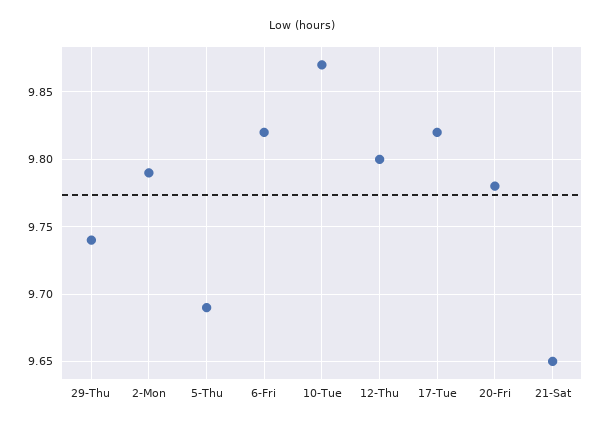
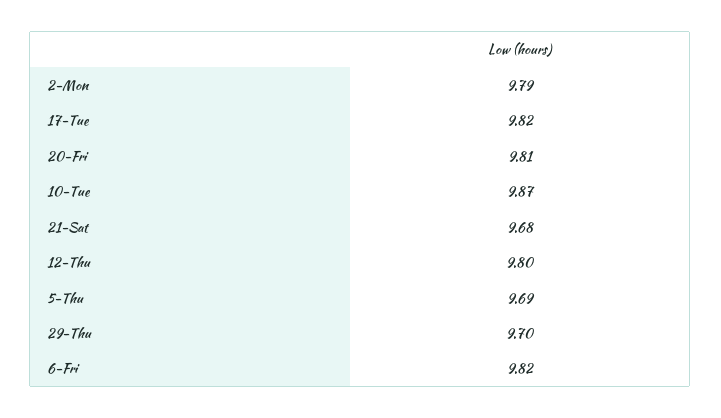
  {
-   "29-Thu": 9.74,
+   "29-Thu": 9.7,
    "2-Mon": 9.79,
    "5-Thu": 9.69,
    "6-Fri": 9.82,
    "10-Tue": 9.87,
    "12-Thu": 9.8,
    "17-Tue": 9.82,
-   "20-Fri": 9.78,
+   "20-Fri": 9.81,
-   "21-Sat": 9.65
+   "21-Sat": 9.68
  }

